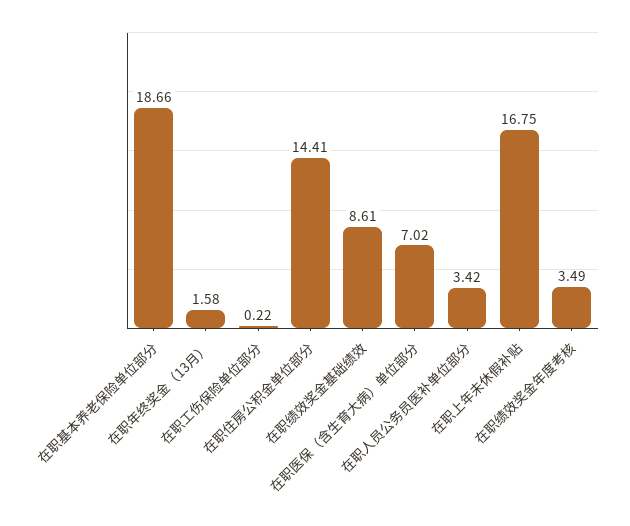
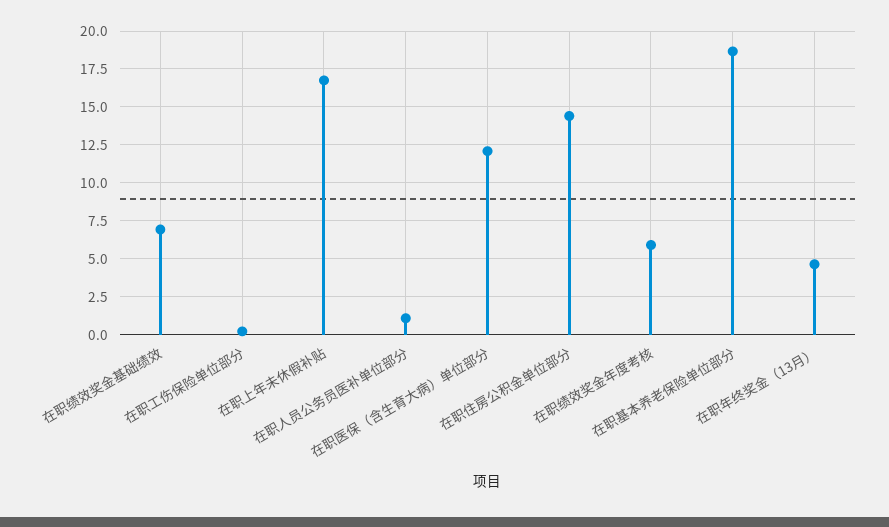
  {
    "在职基本养老保险单位部分": 18.66,
-   "在职年终奖金（13月）": 1.58,
+   "在职年终奖金（13月）": 4.5,
    "在职工伤保险单位部分": 0.22,
    "在职住房公积金单位部分": 14.41,
-   "在职绩效奖金基础绩效": 8.61,
+   "在职绩效奖金基础绩效": 7,
-   "在职医保（含生育大病）单位部分": 7.02,
+   "在职医保（含生育大病）单位部分": 12,
-   "在职人员公务员医补单位部分": 3.42,
+   "在职人员公务员医补单位部分": 1,
    "在职上年未休假补贴": 16.75,
-   "在职绩效奖金年度考核": 3.49
+   "在职绩效奖金年度考核": 6
  }

